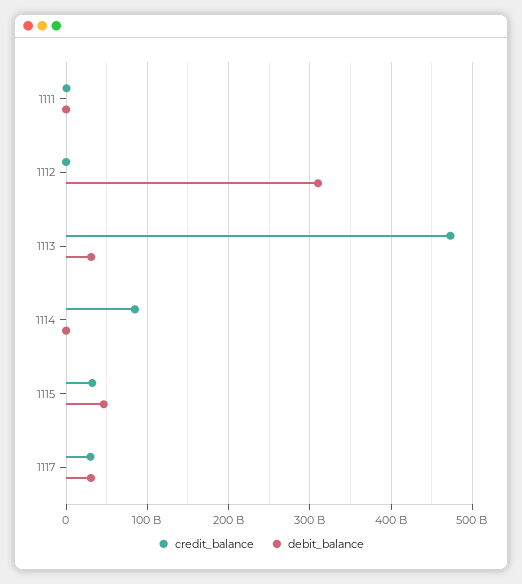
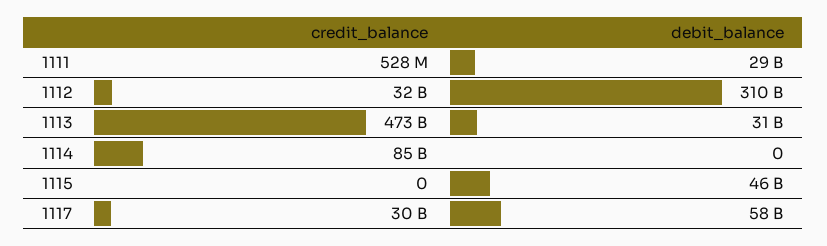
  {
    "credit_balance": {
      "1111": 528000000,
-     "1112": 0,
+     "1112": 32000000000,
      "1113": 473000000000,
      "1114": 85000000000,
-     "1115": 30000000000,
+     "1115": 0,
      "1117": 30000000000
    },
    "debit_balance": {
-     "1111": 0,
+     "1111": 29000000000,
      "1112": 310000000000,
      "1113": 31000000000,
      "1114": 0,
      "1115": 46000000000,
-     "1117": 30000000000
+     "1117": 58000000000
    }
  }

